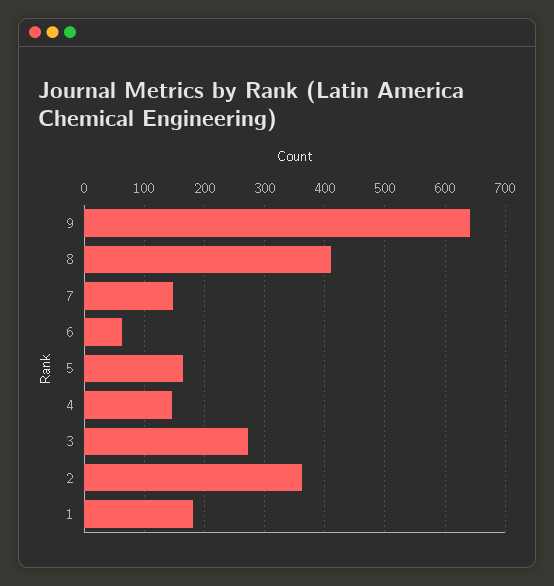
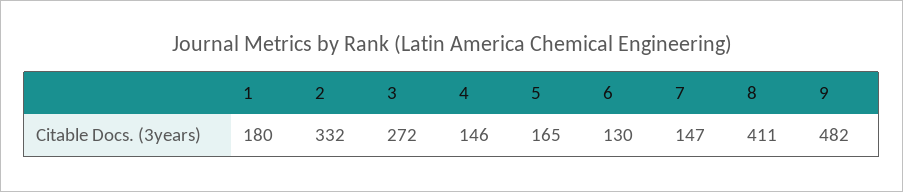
  {
-   "9": 640,
+   "9": 482,
    "8": 411,
    "7": 147,
-   "6": 60,
+   "6": 130,
    "5": 165,
    "4": 146,
    "3": 272,
-   "2": 360,
+   "2": 332,
    "1": 180
  }

